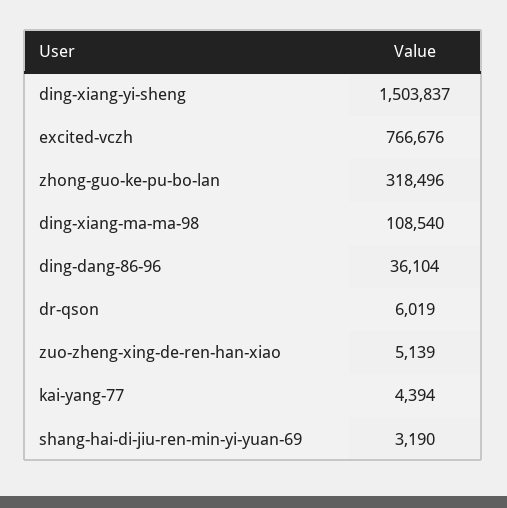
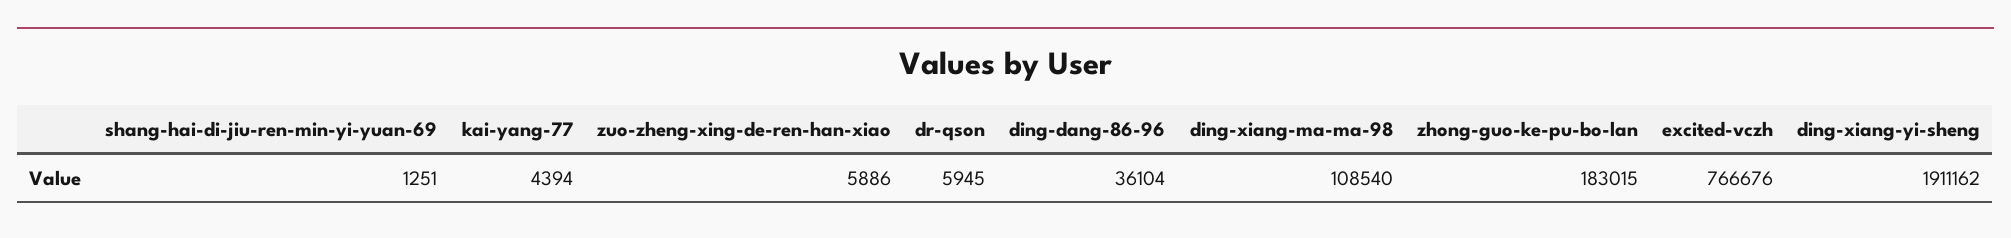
  {
-   "ding-xiang-yi-sheng": 1503837,
+   "ding-xiang-yi-sheng": 1911162,
    "excited-vczh": 766676,
-   "zhong-guo-ke-pu-bo-lan": 318496,
+   "zhong-guo-ke-pu-bo-lan": 183015,
    "ding-xiang-ma-ma-98": 108540,
    "ding-dang-86-96": 36104,
-   "dr-qson": 6019,
+   "dr-qson": 5945,
-   "zuo-zheng-xing-de-ren-han-xiao": 5139,
+   "zuo-zheng-xing-de-ren-han-xiao": 5886,
    "kai-yang-77": 4394,
-   "shang-hai-di-jiu-ren-min-yi-yuan-69": 3190
+   "shang-hai-di-jiu-ren-min-yi-yuan-69": 1251
  }

